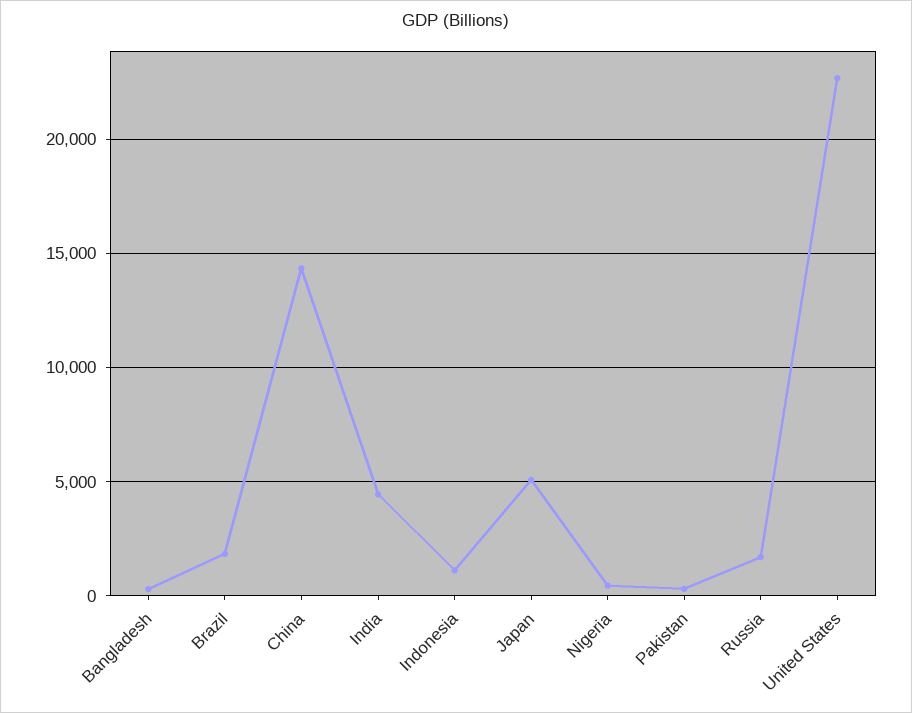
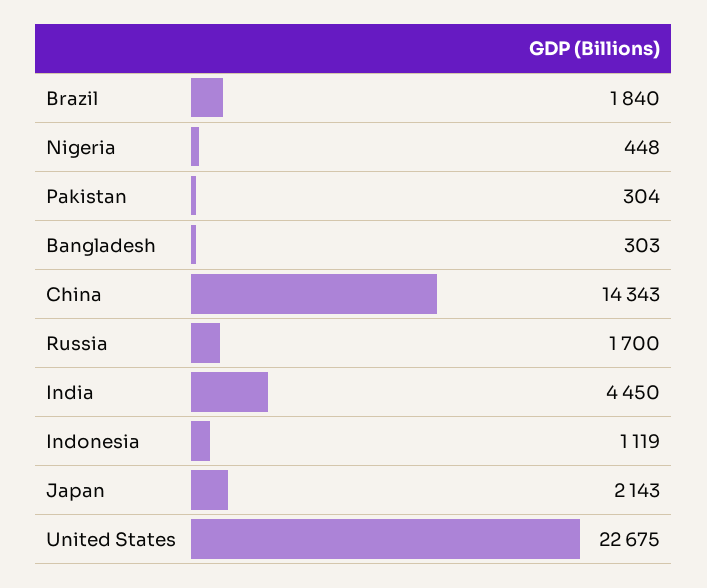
  {
    "Bangladesh": 303,
    "Brazil": 1840,
    "China": 14343,
    "India": 4450,
    "Indonesia": 1119,
-   "Japan": 5000,
+   "Japan": 2143,
    "Nigeria": 448,
    "Pakistan": 304,
    "Russia": 1700,
    "United States": 22675
  }

